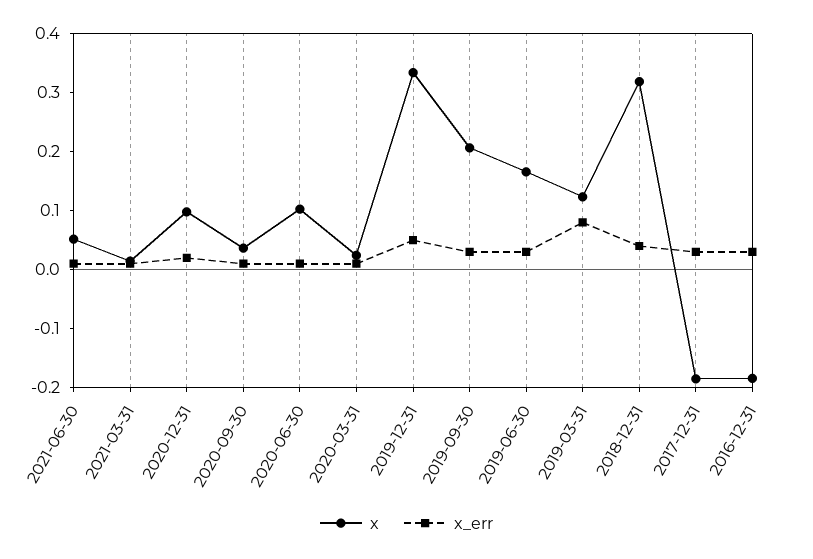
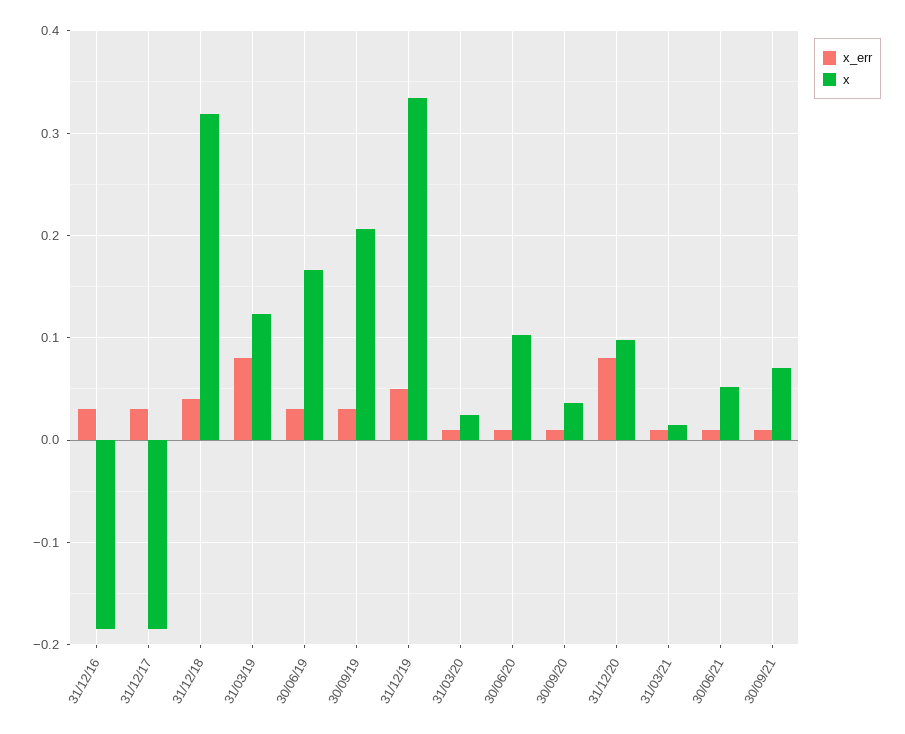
  {
    "x": {
      "2021-06-30": 0.05,
      "2021-03-31": 0.01,
      "2020-12-31": 0.1,
      "2020-09-30": 0.04,
      "2020-06-30": 0.1,
      "2020-03-31": 0.02,
      "2019-12-31": 0.33,
      "2019-09-30": 0.21,
      "2019-06-30": 0.17,
      "2019-03-31": 0.12,
      "2018-12-31": 0.32,
      "2017-12-31": -0.19,
-     "2016-12-31": -0.18
+     "2016-12-31": -0.18,
+     "30/09/21": 0.07
    },
    "x_err": {
      "2021-06-30": 0.01,
      "2021-03-31": 0.01,
-     "2020-12-31": 0.02,
+     "2020-12-31": 0.08,
      "2020-09-30": 0.01,
      "2020-06-30": 0.01,
      "2020-03-31": 0.01,
      "2019-12-31": 0.05,
      "2019-09-30": 0.03,
      "2019-06-30": 0.03,
      "2019-03-31": 0.08,
      "2018-12-31": 0.04,
      "2017-12-31": 0.03,
-     "2016-12-31": 0.03
+     "2016-12-31": 0.03,
+     "30/09/21": 0.01
    }
  }

